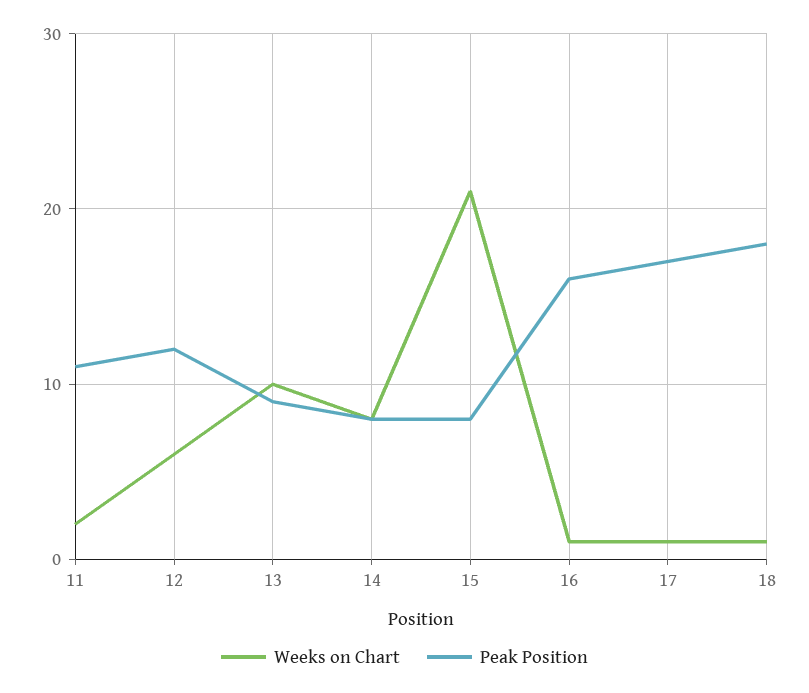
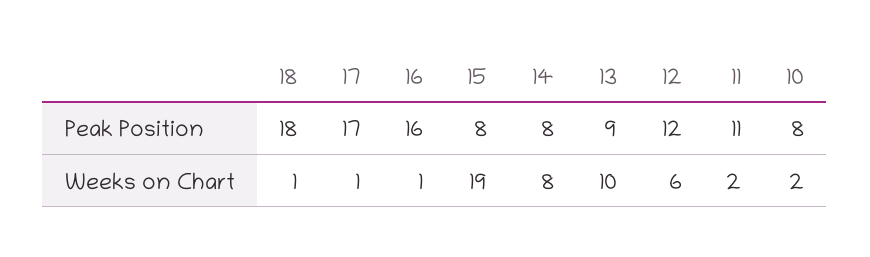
  {
    "Weeks on Chart": {
      "11": 2,
      "12": 6,
      "13": 10,
      "14": 8,
-     "15": 21,
+     "15": 19,
      "16": 1,
      "17": 1,
-     "18": 1
+     "18": 1,
+     "10": 2
    },
    "Peak Position": {
      "11": 11,
      "12": 12,
      "13": 9,
      "14": 8,
      "15": 8,
      "16": 16,
      "17": 17,
-     "18": 18
+     "18": 18,
+     "10": 8
    }
  }

